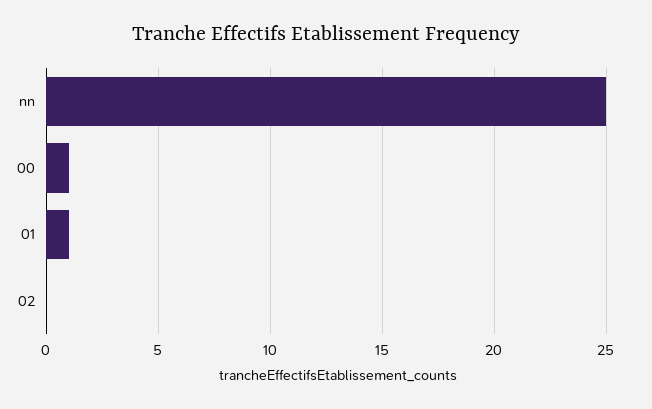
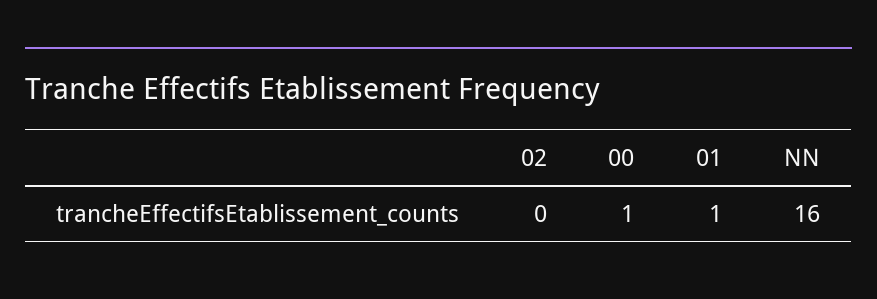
  {
-   "nn": 25,
+   "nn": 16,
    "00": 1,
    "01": 1,
    "02": 0
  }

